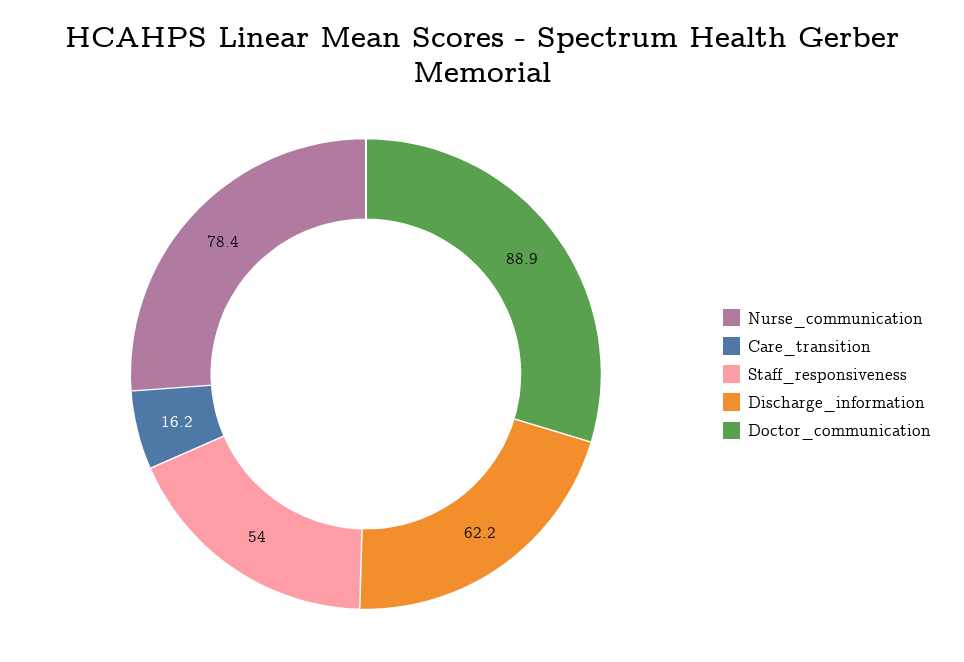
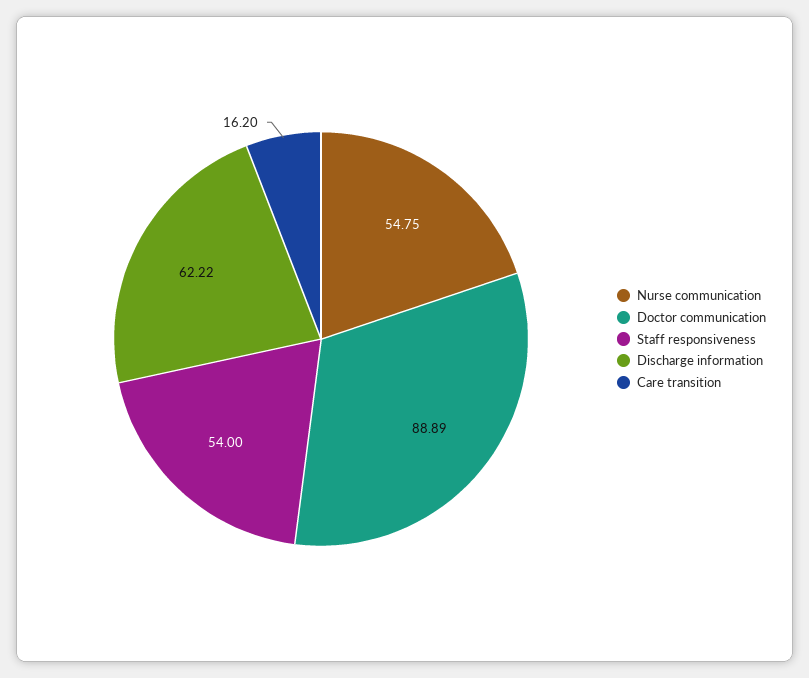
  {
-   "Nurse_communication": 78.4,
+   "Nurse_communication": 54.75,
    "Care_transition": 16.2,
    "Staff_responsiveness": 54,
    "Discharge_information": 62.22,
    "Doctor_communication": 88.89
  }

